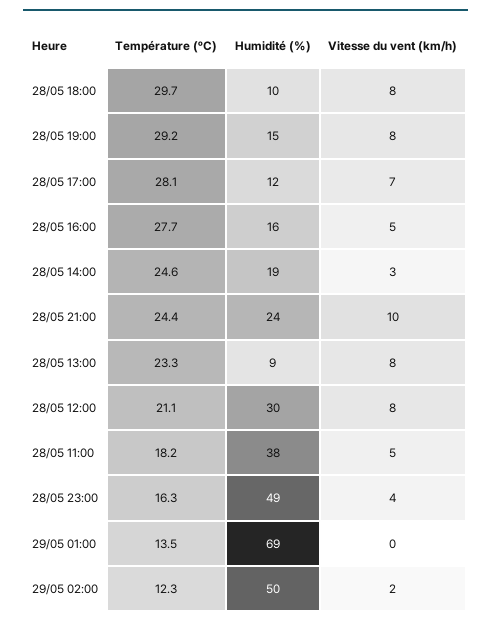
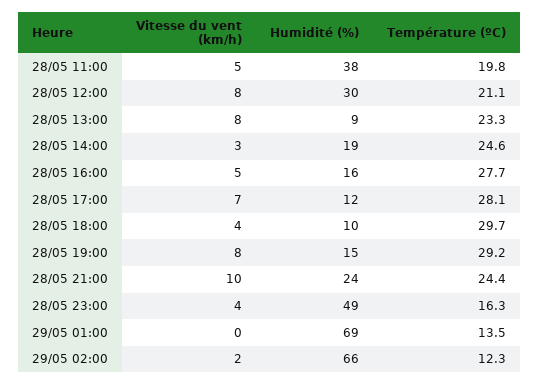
  {
    "Température (ºC)": {
      "28/05 18:00": 29.7,
      "28/05 19:00": 29.2,
      "28/05 17:00": 28.1,
      "28/05 16:00": 27.7,
      "28/05 14:00": 24.6,
      "28/05 21:00": 24.4,
      "28/05 13:00": 23.3,
      "28/05 12:00": 21.1,
-     "28/05 11:00": 18.2,
+     "28/05 11:00": 19.8,
      "28/05 23:00": 16.3,
      "29/05 01:00": 13.5,
      "29/05 02:00": 12.3
    },
    "Humidité (%)": {
      "28/05 18:00": 10,
      "28/05 19:00": 15,
      "28/05 17:00": 12,
      "28/05 16:00": 16,
      "28/05 14:00": 19,
      "28/05 21:00": 24,
      "28/05 13:00": 9,
      "28/05 12:00": 30,
      "28/05 11:00": 38,
      "28/05 23:00": 49,
      "29/05 01:00": 69,
-     "29/05 02:00": 50
+     "29/05 02:00": 66
    },
    "Vitesse du vent (km/h)": {
-     "28/05 18:00": 8,
+     "28/05 18:00": 4,
      "28/05 19:00": 8,
      "28/05 17:00": 7,
      "28/05 16:00": 5,
      "28/05 14:00": 3,
      "28/05 21:00": 10,
      "28/05 13:00": 8,
      "28/05 12:00": 8,
      "28/05 11:00": 5,
      "28/05 23:00": 4,
      "29/05 01:00": 0,
      "29/05 02:00": 2
    }
  }

